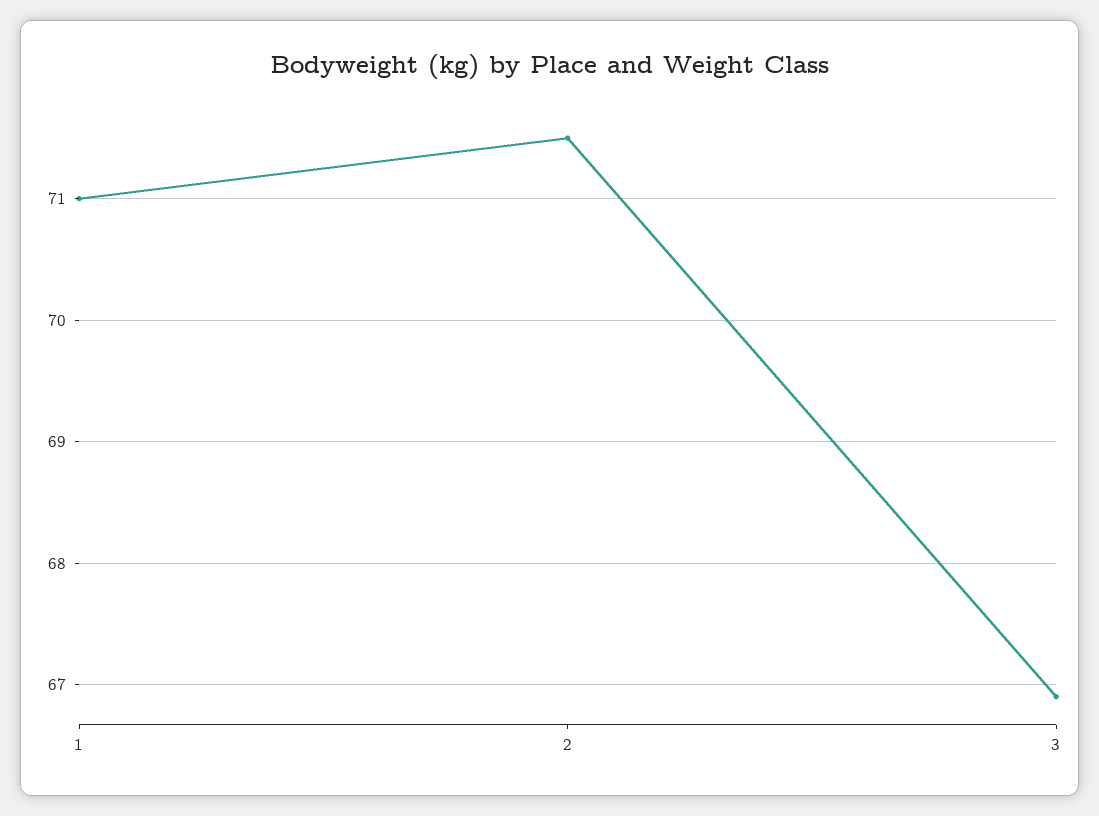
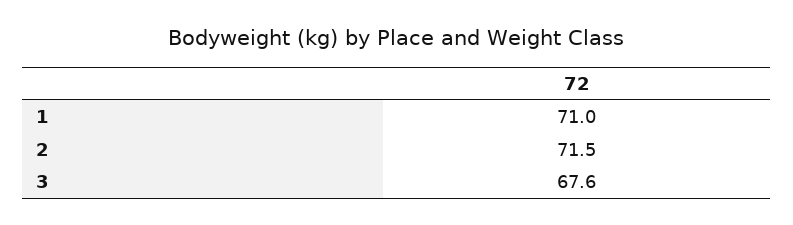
  {
    "1": 71,
    "2": 71.5,
-   "3": 66.9
+   "3": 67.6
  }

